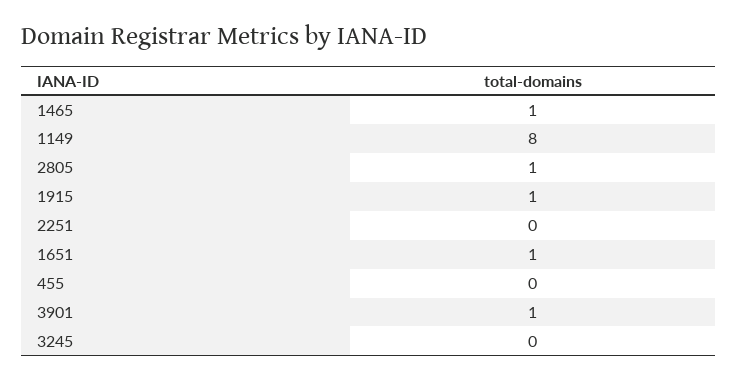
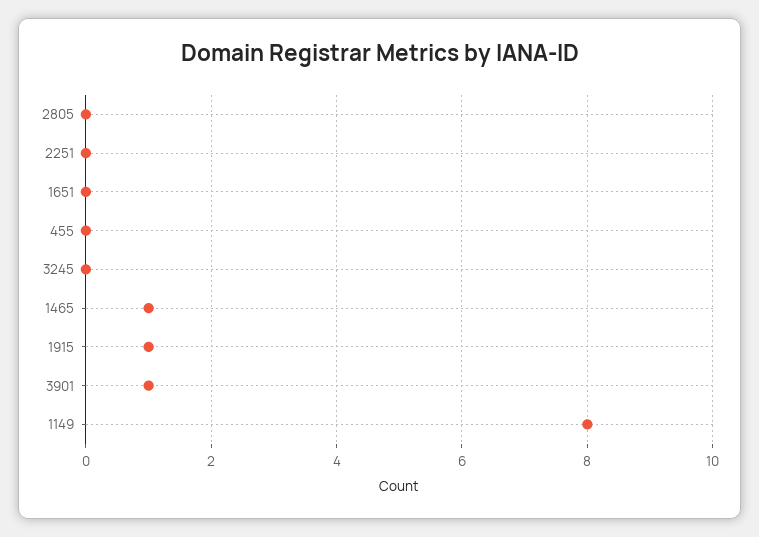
  {
    "1465": 1,
    "1149": 8,
-   "2805": 1,
+   "2805": 0,
    "1915": 1,
    "2251": 0,
-   "1651": 1,
+   "1651": 0,
    "455": 0,
    "3901": 1,
    "3245": 0
  }

